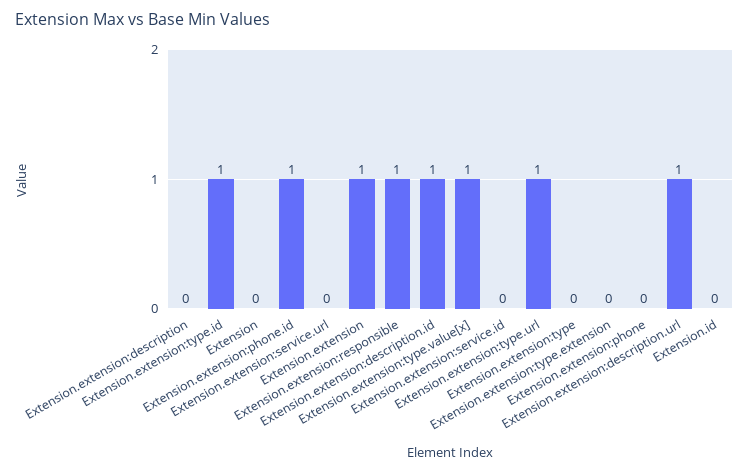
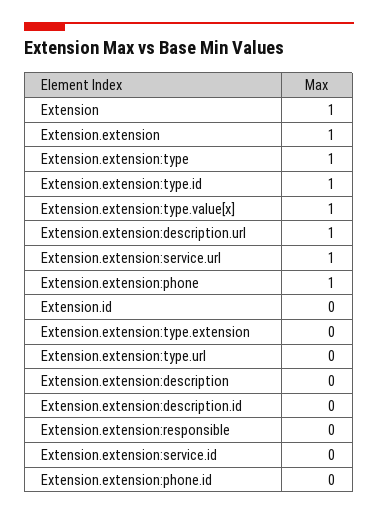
  {
    "Extension.extension:description": 0,
    "Extension.extension:type.id": 1,
-   "Extension": 0,
+   "Extension": 1,
-   "Extension.extension:phone.id": 1,
+   "Extension.extension:phone.id": 0,
-   "Extension.extension:service.url": 0,
+   "Extension.extension:service.url": 1,
    "Extension.extension": 1,
-   "Extension.extension:responsible": 1,
+   "Extension.extension:responsible": 0,
-   "Extension.extension:description.id": 1,
+   "Extension.extension:description.id": 0,
    "Extension.extension:type.value[x]": 1,
    "Extension.extension:service.id": 0,
-   "Extension.extension:type.url": 1,
+   "Extension.extension:type.url": 0,
-   "Extension.extension:type": 0,
+   "Extension.extension:type": 1,
    "Extension.extension:type.extension": 0,
-   "Extension.extension:phone": 0,
+   "Extension.extension:phone": 1,
    "Extension.extension:description.url": 1,
    "Extension.id": 0
  }

